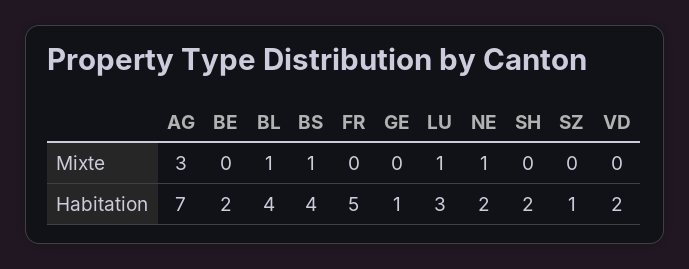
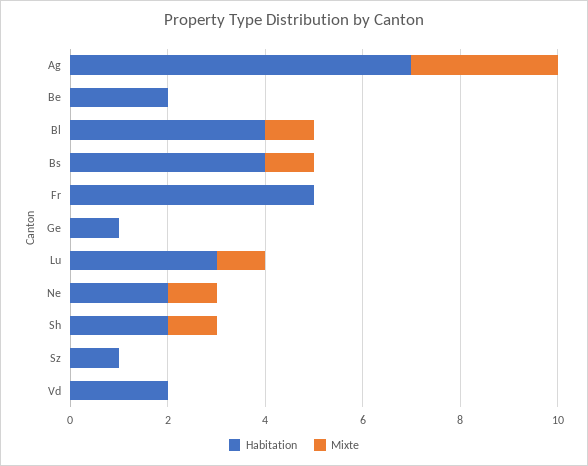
  {
    "Mixte": {
      "AG": 3,
      "BE": 0,
      "BL": 1,
      "BS": 1,
      "FR": 0,
      "GE": 0,
      "LU": 1,
      "NE": 1,
-     "SH": 0,
+     "SH": 1,
      "SZ": 0,
      "VD": 0
    },
    "Habitation": {
      "AG": 7,
      "BE": 2,
      "BL": 4,
      "BS": 4,
      "FR": 5,
      "GE": 1,
      "LU": 3,
      "NE": 2,
      "SH": 2,
      "SZ": 1,
      "VD": 2
    }
  }

